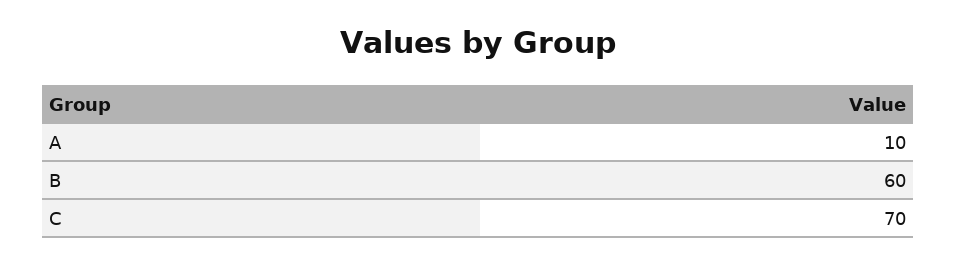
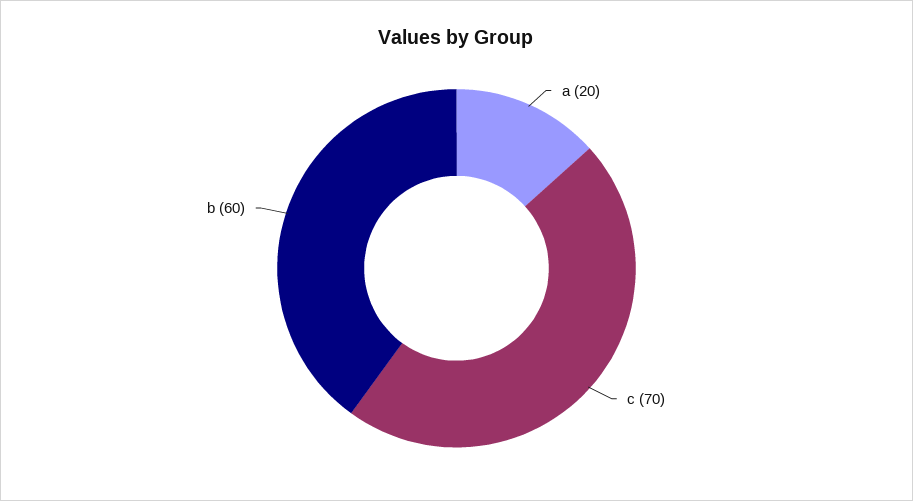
  {
-   "A": 10,
+   "A": 20,
    "B": 60,
    "C": 70
  }

